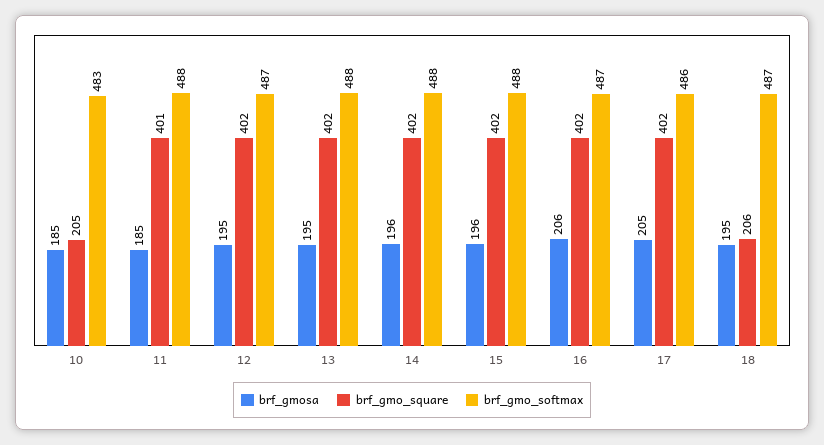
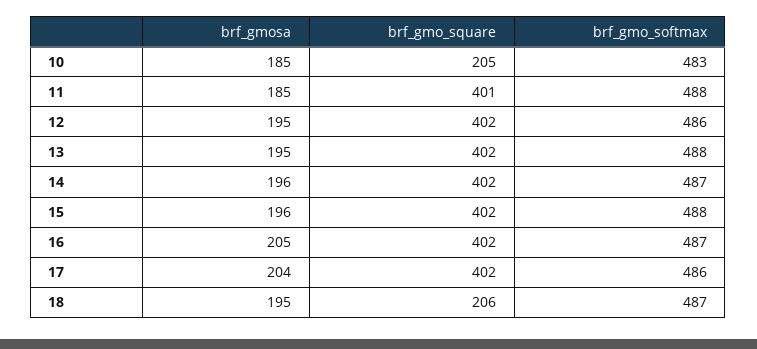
  {
    "brf_gmosa": {
      "10": 185,
      "11": 185,
      "12": 195,
      "13": 195,
      "14": 196,
      "15": 196,
-     "16": 206,
+     "16": 205,
-     "17": 205,
+     "17": 204,
      "18": 195
    },
    "brf_gmo_square": {
      "10": 205,
      "11": 401,
      "12": 402,
      "13": 402,
      "14": 402,
      "15": 402,
      "16": 402,
      "17": 402,
      "18": 206
    },
    "brf_gmo_softmax": {
      "10": 483,
      "11": 488,
-     "12": 487,
+     "12": 486,
      "13": 488,
-     "14": 488,
+     "14": 487,
      "15": 488,
      "16": 487,
      "17": 486,
      "18": 487
    }
  }

